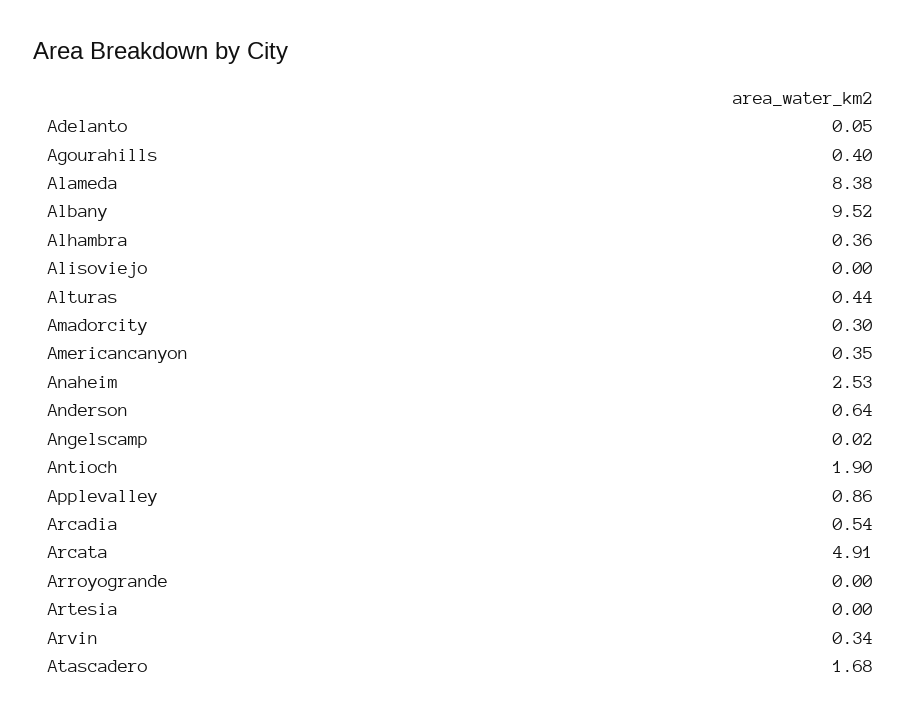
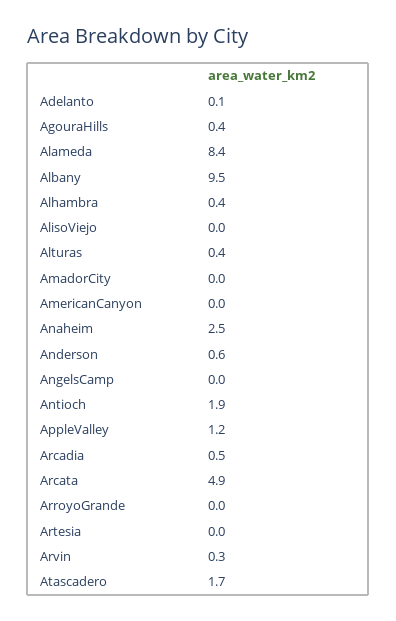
  {
    "Adelanto": 0.05,
    "Agourahills": 0.4,
    "Alameda": 8.38,
    "Albany": 9.52,
    "Alhambra": 0.36,
    "Alisoviejo": 0,
    "Alturas": 0.44,
-   "Amadorcity": 0.3,
+   "Amadorcity": 0,
-   "Americancanyon": 0.35,
+   "Americancanyon": 0,
    "Anaheim": 2.53,
    "Anderson": 0.64,
    "Angelscamp": 0.02,
    "Antioch": 1.9,
-   "Applevalley": 0.86,
+   "Applevalley": 1.2,
    "Arcadia": 0.54,
    "Arcata": 4.91,
    "Arroyogrande": 0,
    "Artesia": 0,
    "Arvin": 0.34,
    "Atascadero": 1.68
  }

